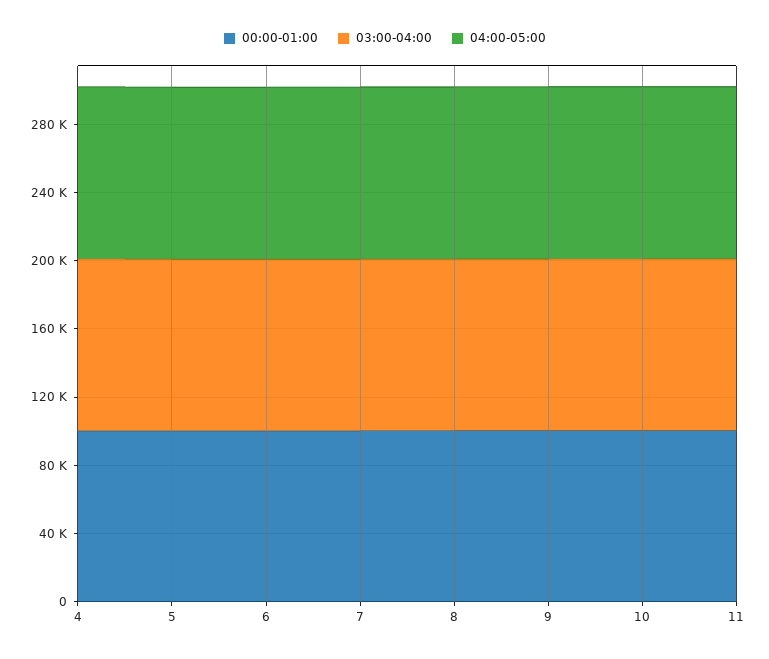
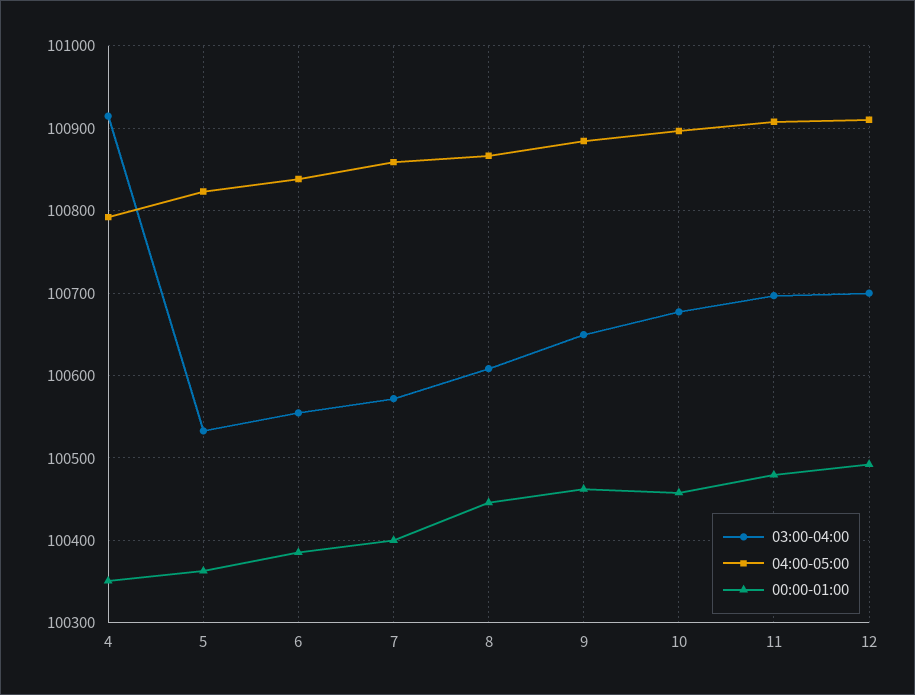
  {
    "00:00-01:00": {
      "4": 100350,
      "5": 100360,
      "6": 100390,
      "7": 100400,
      "8": 100450,
      "9": 100460,
      "10": 100460,
-     "11": 100480
+     "11": 100480,
+     "12": 100490
    },
    "03:00-04:00": {
      "4": 100910,
      "5": 100530,
      "6": 100550,
      "7": 100570,
      "8": 100610,
      "9": 100650,
      "10": 100680,
-     "11": 100700
+     "11": 100700,
+     "12": 100700
    },
    "04:00-05:00": {
      "4": 100790,
      "5": 100820,
      "6": 100840,
      "7": 100860,
      "8": 100870,
      "9": 100880,
      "10": 100900,
-     "11": 100910
+     "11": 100910,
+     "12": 100910
    }
  }

